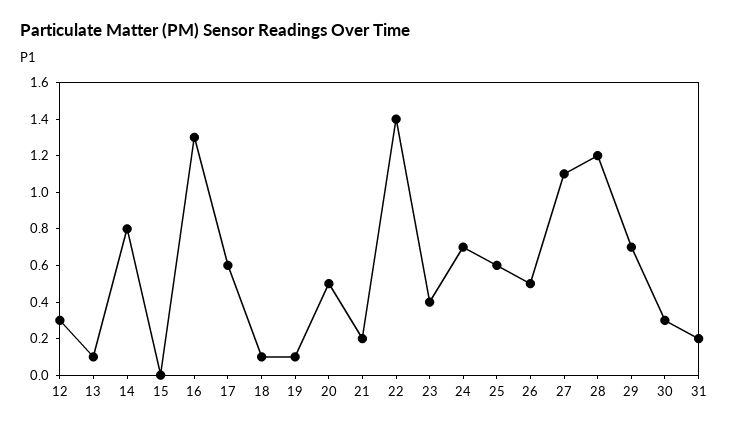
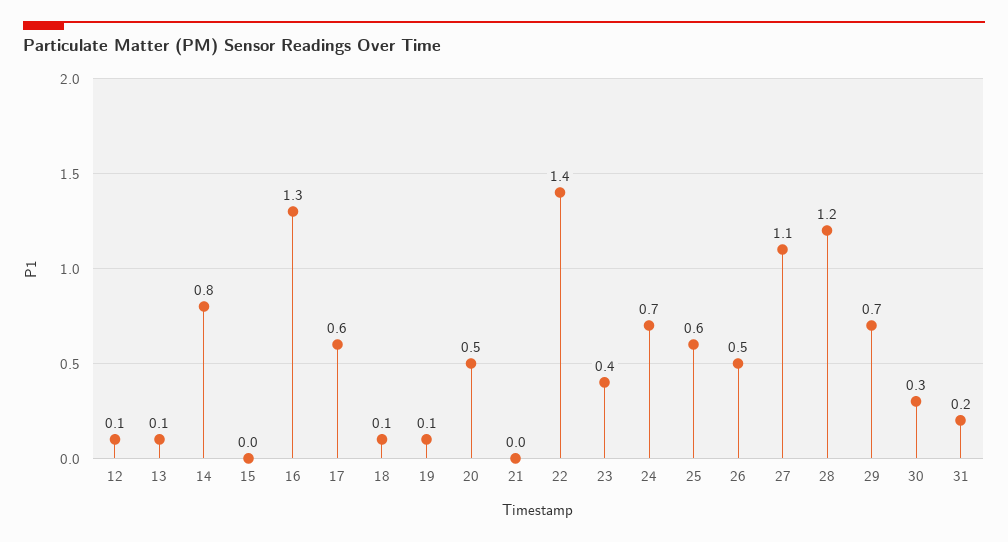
  {
-   "12": 0.3,
+   "12": 0.1,
    "13": 0.1,
    "14": 0.8,
    "15": 0,
    "16": 1.3,
    "17": 0.6,
    "18": 0.1,
    "19": 0.1,
    "20": 0.5,
-   "21": 0.2,
+   "21": 0,
    "22": 1.4,
    "23": 0.4,
    "24": 0.7,
    "25": 0.6,
    "26": 0.5,
    "27": 1.1,
    "28": 1.2,
    "29": 0.7,
    "30": 0.3,
    "31": 0.2
  }

